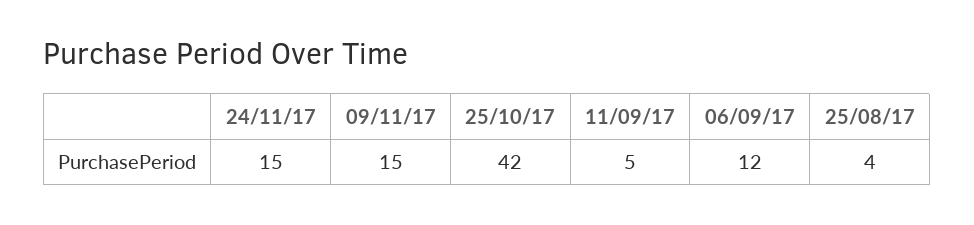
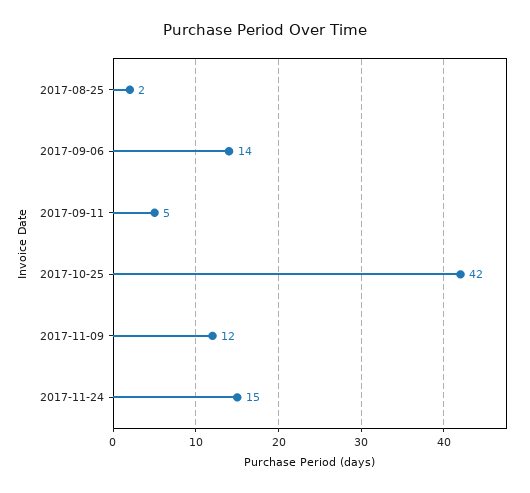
  {
    "24/11/17": 15,
-   "09/11/17": 15,
+   "09/11/17": 12,
    "25/10/17": 42,
    "11/09/17": 5,
-   "06/09/17": 12,
+   "06/09/17": 14,
-   "25/08/17": 4
+   "25/08/17": 2
  }

